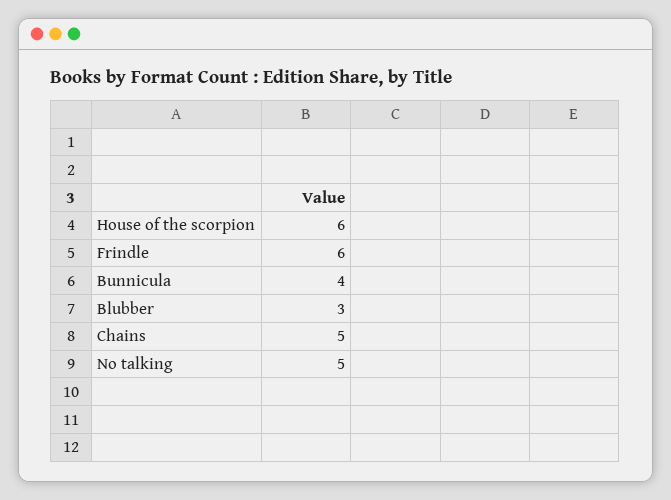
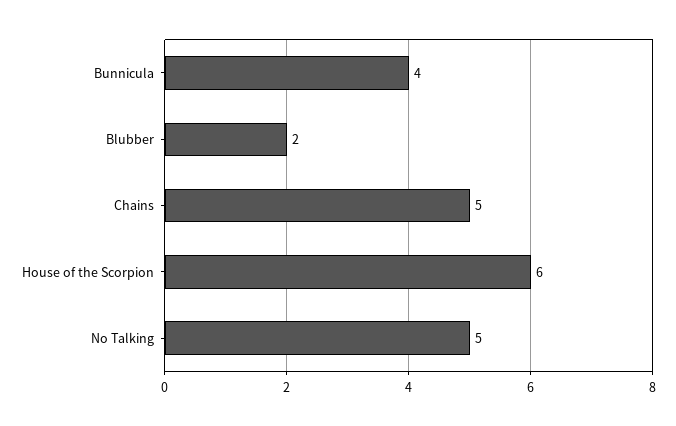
  {
    "House of the scorpion": 6,
-   "Frindle": 6,
    "Bunnicula": 4,
-   "Blubber": 3,
+   "Blubber": 2,
    "Chains": 5,
    "No talking": 5
  }

